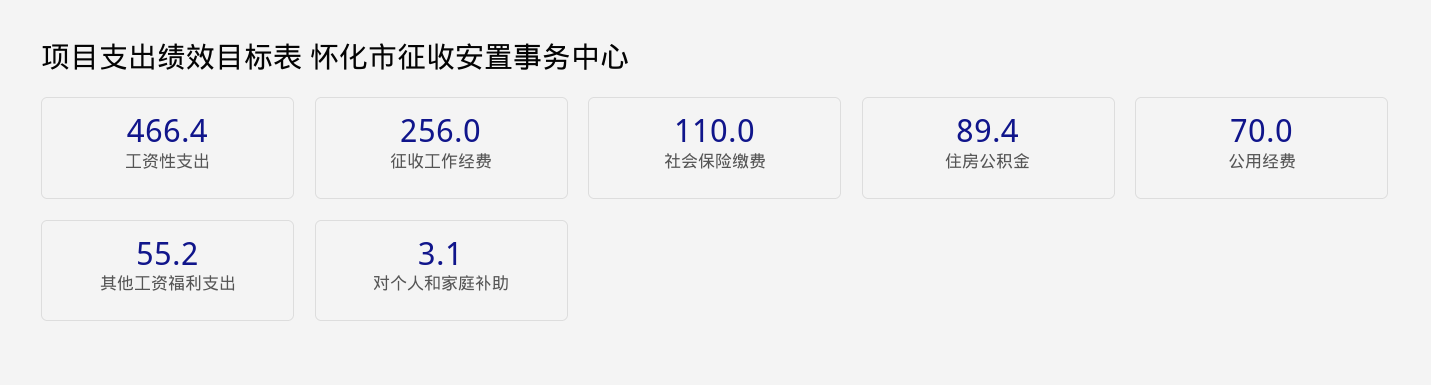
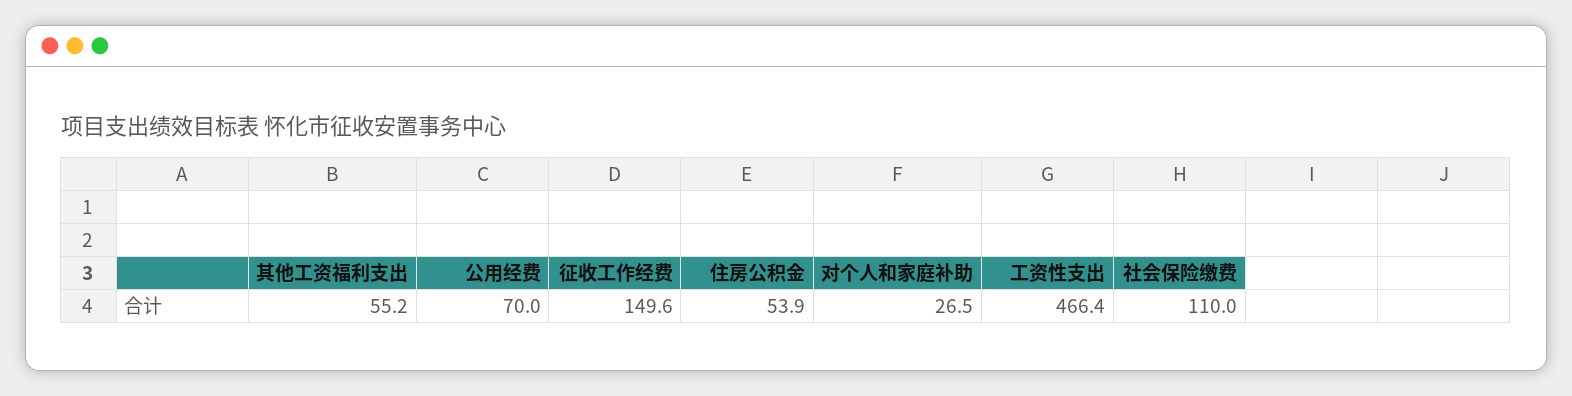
  {
    "工资性支出": 466.4,
-   "征收工作经费": 256,
+   "征收工作经费": 149.6,
    "社会保险缴费": 110,
-   "住房公积金": 89.4,
+   "住房公积金": 53.9,
    "公用经费": 70,
    "其他工资福利支出": 55.2,
-   "对个人和家庭补助": 3.1
+   "对个人和家庭补助": 26.5
  }

